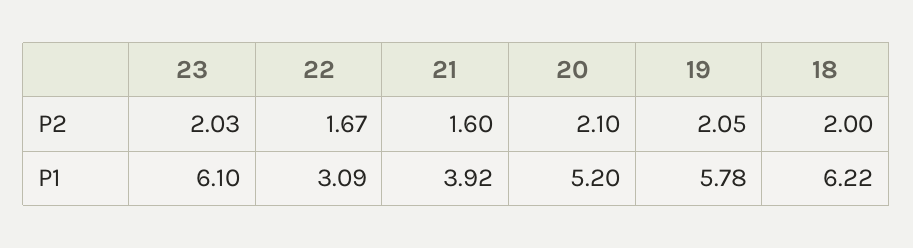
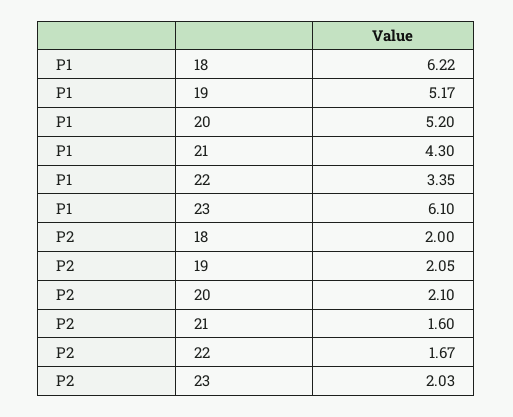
  {
    "23": {
      "P2": 2.03,
      "P1": 6.1
    },
    "22": {
      "P2": 1.67,
-     "P1": 3.09
+     "P1": 3.35
    },
    "21": {
      "P2": 1.6,
-     "P1": 3.92
+     "P1": 4.3
    },
    "20": {
      "P2": 2.1,
      "P1": 5.2
    },
    "19": {
      "P2": 2.05,
-     "P1": 5.78
+     "P1": 5.17
    },
    "18": {
      "P2": 2,
      "P1": 6.22
    }
  }

